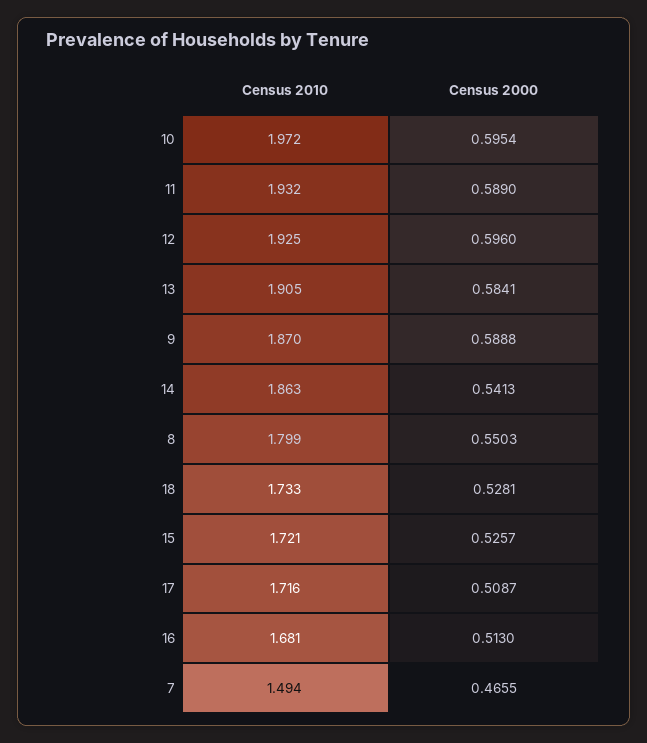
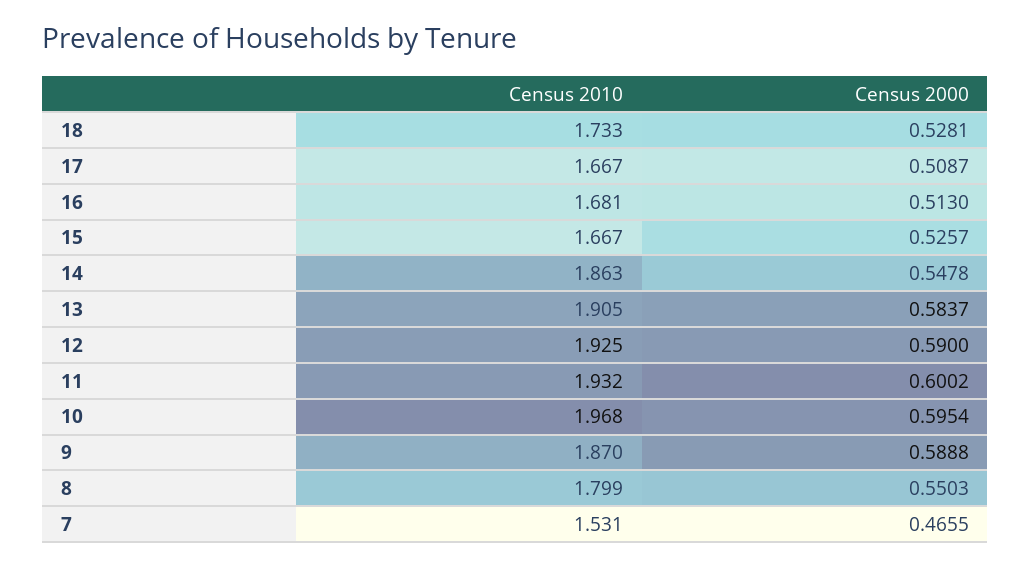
  {
    "Census 2010": {
-     "10": 1.972,
+     "10": 1.968,
      "11": 1.932,
      "12": 1.925,
      "13": 1.905,
      "9": 1.87,
      "14": 1.863,
      "8": 1.799,
      "18": 1.733,
-     "15": 1.721,
+     "15": 1.667,
-     "17": 1.716,
+     "17": 1.667,
      "16": 1.681,
-     "7": 1.494
+     "7": 1.531
    },
    "Census 2000": {
      "10": 0.5954,
-     "11": 0.589,
+     "11": 0.6002,
-     "12": 0.596,
+     "12": 0.59,
-     "13": 0.5841,
+     "13": 0.5837,
      "9": 0.5888,
-     "14": 0.5413,
+     "14": 0.5478,
      "8": 0.5503,
      "18": 0.5281,
      "15": 0.5257,
      "17": 0.5087,
      "16": 0.513,
      "7": 0.4655
    }
  }

